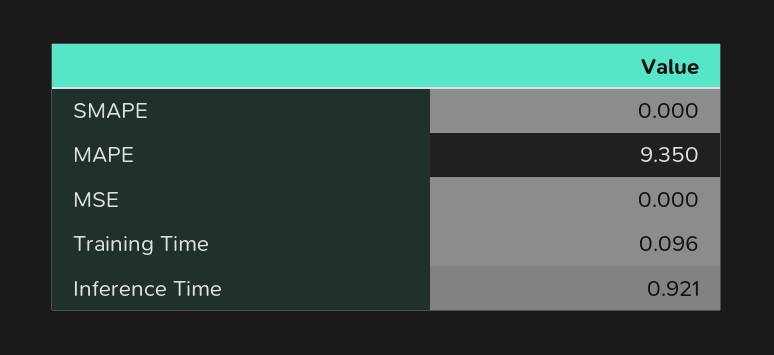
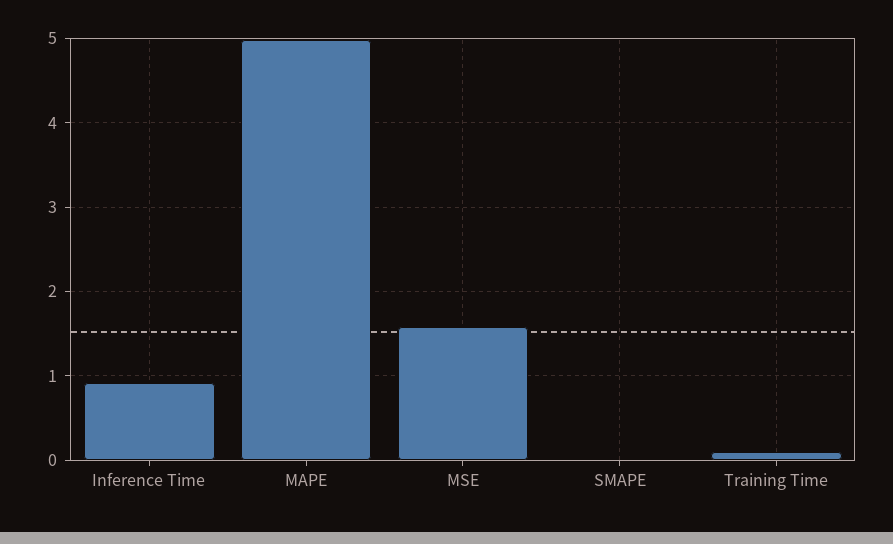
  {
    "SMAPE": 0,
-   "MAPE": 9.35,
+   "MAPE": 5,
-   "MSE": 0,
+   "MSE": 1.6,
    "Training Time": 0.096,
    "Inference Time": 0.921
  }

